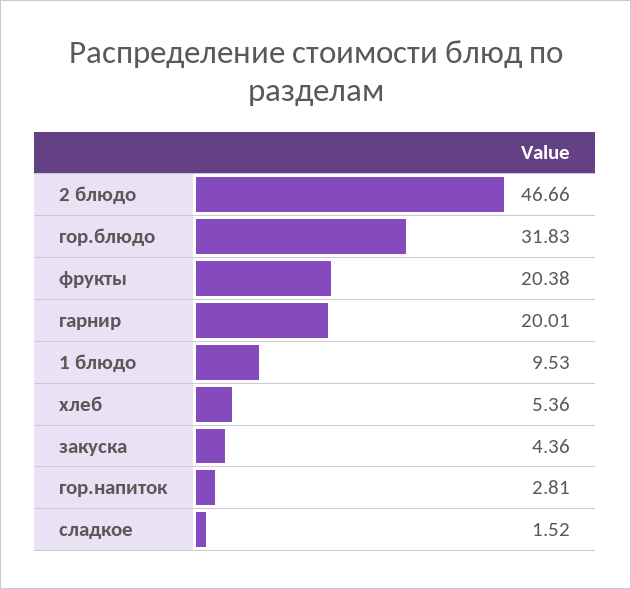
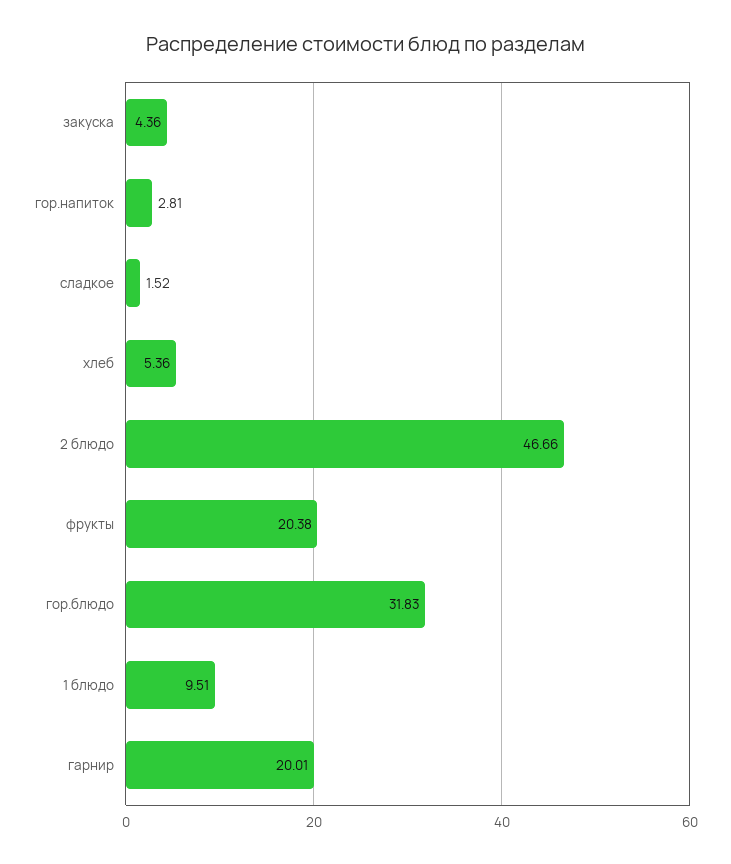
  {
    "2 блюдо": 46.66,
    "гор.блюдо": 31.83,
    "фрукты": 20.38,
    "гарнир": 20.01,
-   "1 блюдо": 9.53,
+   "1 блюдо": 9.51,
    "хлеб": 5.36,
    "закуска": 4.36,
    "гор.напиток": 2.81,
    "сладкое": 1.52
  }

